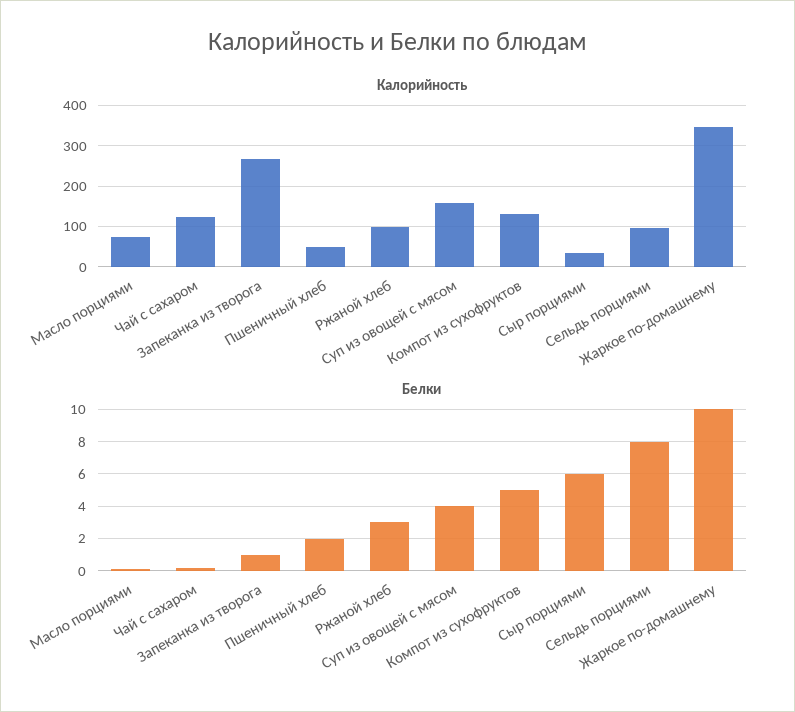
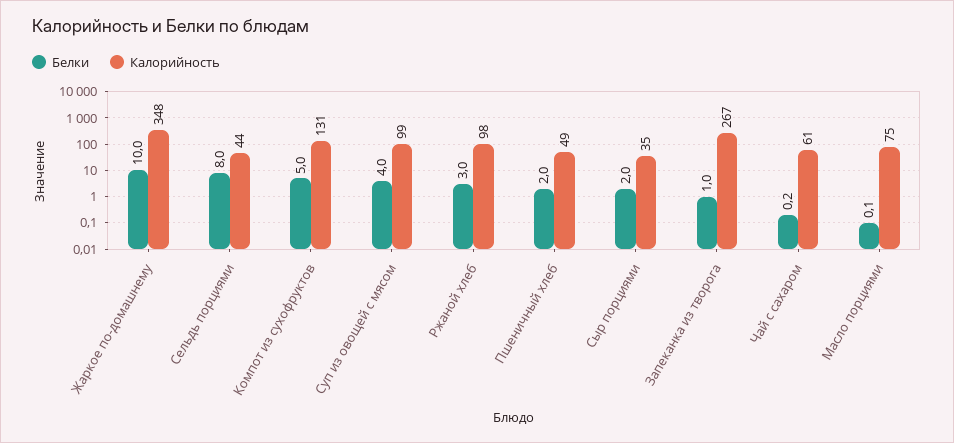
  {
    "Калорийность": {
      "Масло порциями": 75,
-     "Чай с сахаром": 120,
+     "Чай с сахаром": 61,
      "Запеканка из творога": 267,
      "Пшеничный хлеб": 49,
      "Ржаной хлеб": 98,
-     "Суп из овощей с мясом": 160,
+     "Суп из овощей с мясом": 99,
      "Компот из сухофруктов": 131,
      "Сыр порциями": 35,
-     "Сельдь порциями": 100,
+     "Сельдь порциями": 44,
      "Жаркое по-домашнему": 348
    },
    "Белки": {
      "Масло порциями": 0.1,
      "Чай с сахаром": 0.2,
      "Запеканка из творога": 1,
      "Пшеничный хлеб": 2,
      "Ржаной хлеб": 3,
      "Суп из овощей с мясом": 4,
      "Компот из сухофруктов": 5,
-     "Сыр порциями": 6,
+     "Сыр порциями": 2,
      "Сельдь порциями": 8,
      "Жаркое по-домашнему": 10
    }
  }

